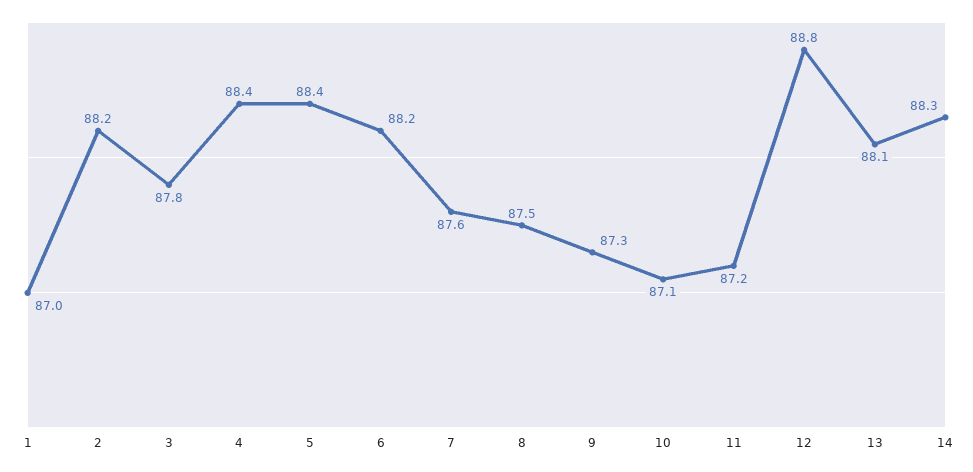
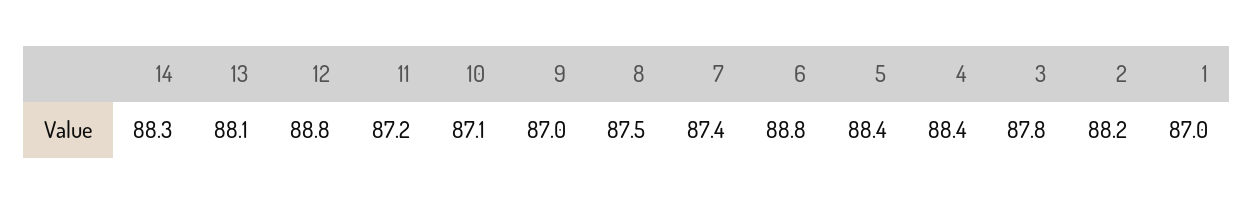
  {
    "1": 87,
    "2": 88.2,
    "3": 87.8,
    "4": 88.4,
    "5": 88.4,
-   "6": 88.2,
+   "6": 88.8,
-   "7": 87.6,
+   "7": 87.4,
    "8": 87.5,
-   "9": 87.3,
+   "9": 87,
    "10": 87.1,
    "11": 87.2,
    "12": 88.8,
    "13": 88.1,
    "14": 88.3
  }

